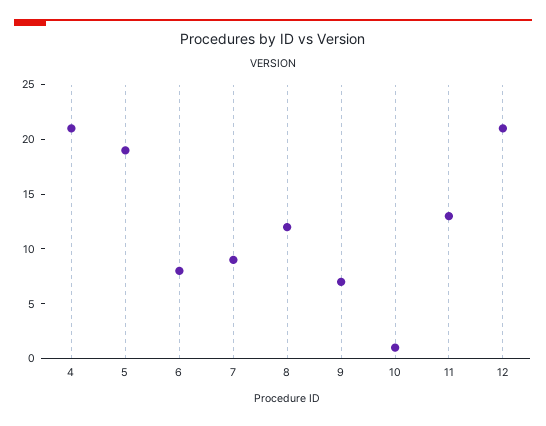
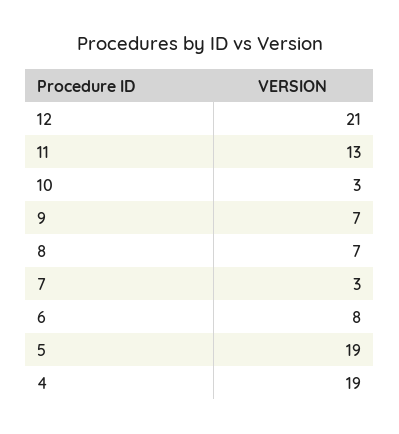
  {
-   "4": 21,
+   "4": 19,
    "5": 19,
    "6": 8,
-   "7": 9,
+   "7": 3,
-   "8": 12,
+   "8": 7,
    "9": 7,
-   "10": 1,
+   "10": 3,
    "11": 13,
    "12": 21
  }

